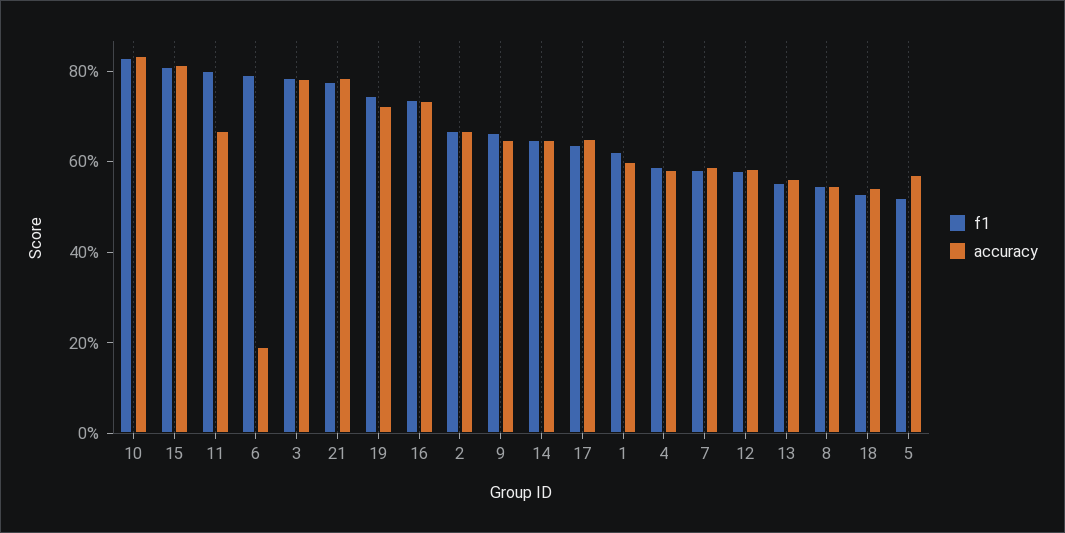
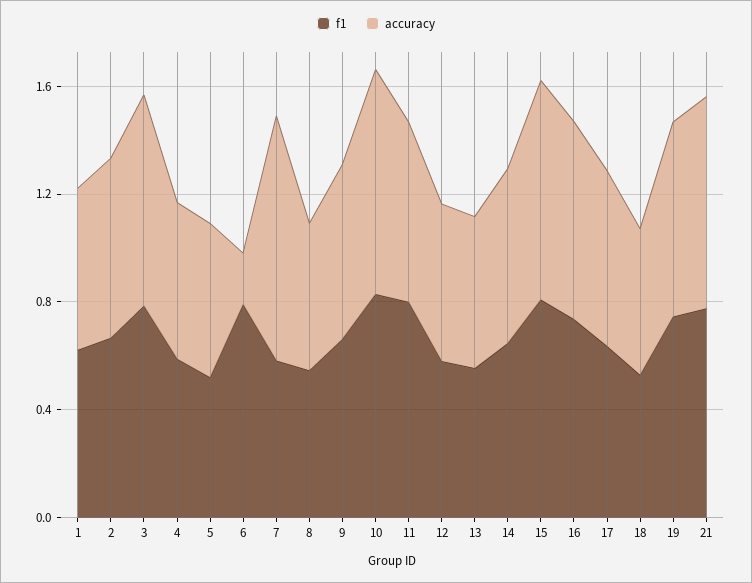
  {
    "f1": {
      "10": 0.85,
      "15": 0.8,
      "11": 0.8,
      "6": 0.8,
      "3": 0.8,
      "21": 0.8,
      "19": 0.75,
      "16": 0.75,
      "2": 0.65,
      "9": 0.65,
      "14": 0.65,
      "17": 0.65,
      "1": 0.6,
      "4": 0.6,
      "7": 0.6,
      "12": 0.6,
      "13": 0.55,
      "8": 0.55,
      "18": 0.55,
      "5": 0.5
    },
    "accuracy": {
      "10": 0.85,
      "15": 0.8,
      "11": 0.65,
      "6": 0.2,
      "3": 0.8,
      "21": 0.8,
      "19": 0.7,
      "16": 0.75,
      "2": 0.65,
      "9": 0.65,
      "14": 0.65,
      "17": 0.65,
      "1": 0.6,
      "4": 0.6,
-     "7": 0.6,
+     "7": 0.9,
      "12": 0.6,
      "13": 0.55,
      "8": 0.55,
      "18": 0.55,
      "5": 0.55
    }
  }

